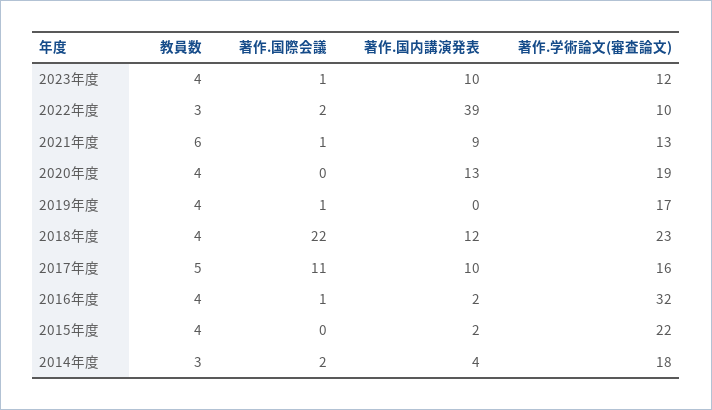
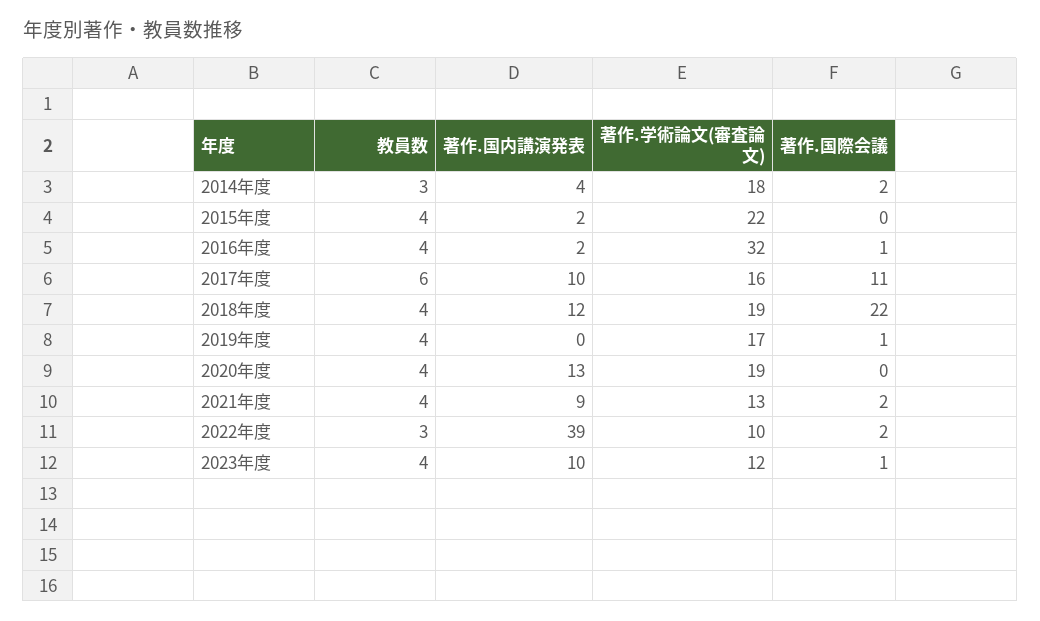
  {
    "教員数": {
      "2023年度": 4,
      "2022年度": 3,
-     "2021年度": 6,
+     "2021年度": 4,
      "2020年度": 4,
      "2019年度": 4,
      "2018年度": 4,
-     "2017年度": 5,
+     "2017年度": 6,
      "2016年度": 4,
      "2015年度": 4,
      "2014年度": 3
    },
    "著作.国際会議": {
      "2023年度": 1,
      "2022年度": 2,
-     "2021年度": 1,
+     "2021年度": 2,
      "2020年度": 0,
      "2019年度": 1,
      "2018年度": 22,
      "2017年度": 11,
      "2016年度": 1,
      "2015年度": 0,
      "2014年度": 2
    },
    "著作.国内講演発表": {
      "2023年度": 10,
      "2022年度": 39,
      "2021年度": 9,
      "2020年度": 13,
      "2019年度": 0,
      "2018年度": 12,
      "2017年度": 10,
      "2016年度": 2,
      "2015年度": 2,
      "2014年度": 4
    },
    "著作.学術論文(審査論文)": {
      "2023年度": 12,
      "2022年度": 10,
      "2021年度": 13,
      "2020年度": 19,
      "2019年度": 17,
-     "2018年度": 23,
+     "2018年度": 19,
      "2017年度": 16,
      "2016年度": 32,
      "2015年度": 22,
      "2014年度": 18
    }
  }

